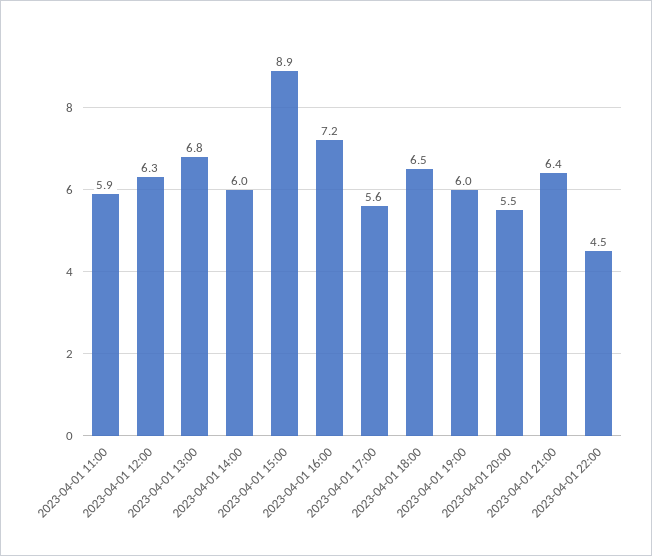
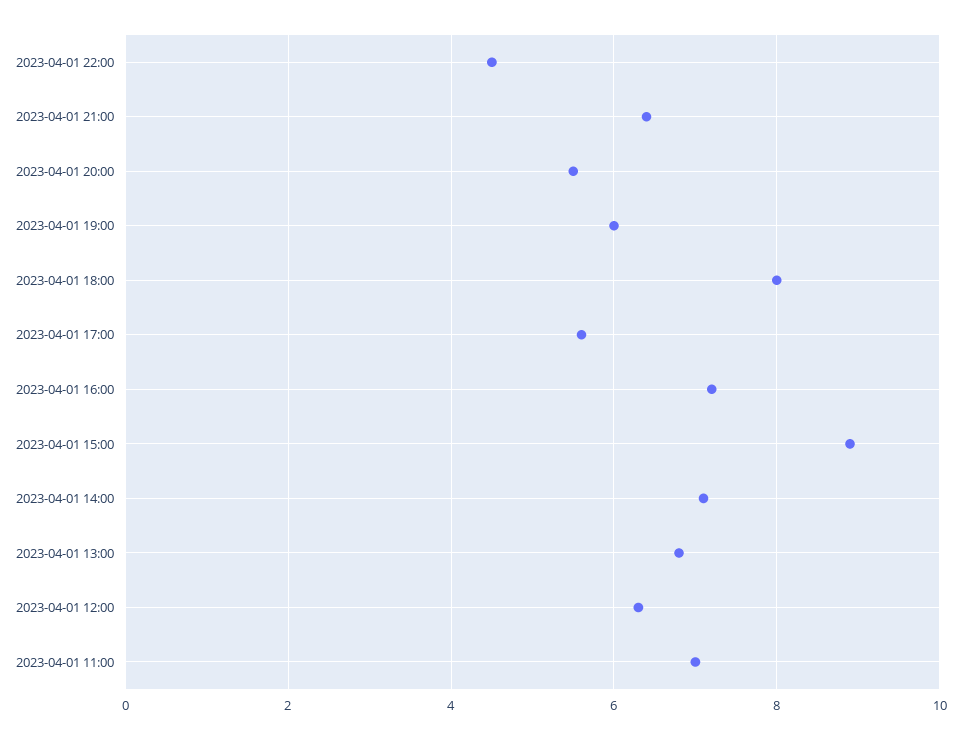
  {
-   "2023-04-01 11:00": 5.9,
+   "2023-04-01 11:00": 7,
    "2023-04-01 12:00": 6.3,
    "2023-04-01 13:00": 6.8,
-   "2023-04-01 14:00": 6,
+   "2023-04-01 14:00": 7,
    "2023-04-01 15:00": 8.9,
    "2023-04-01 16:00": 7.2,
    "2023-04-01 17:00": 5.6,
-   "2023-04-01 18:00": 6.5,
+   "2023-04-01 18:00": 8,
    "2023-04-01 19:00": 6,
    "2023-04-01 20:00": 5.5,
    "2023-04-01 21:00": 6.4,
    "2023-04-01 22:00": 4.5
  }

